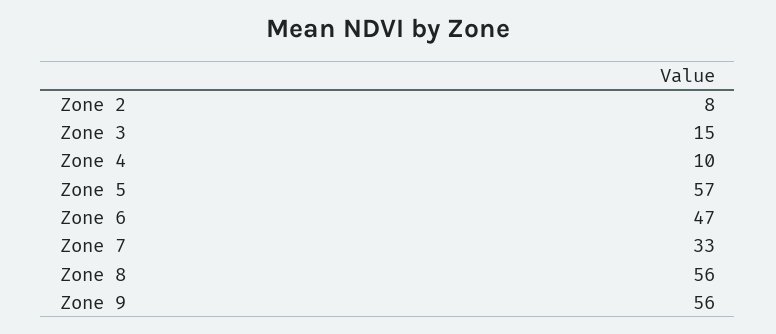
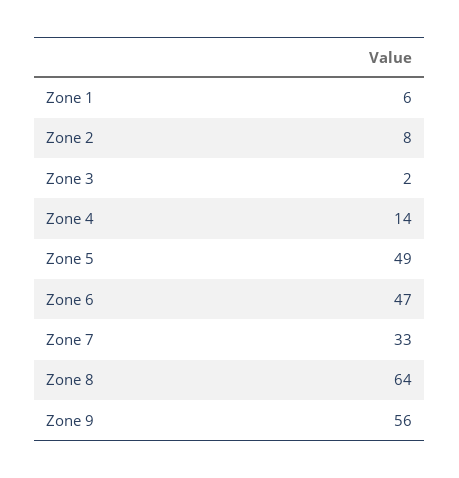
  {
    "Zone 2": 8,
-   "Zone 3": 15,
+   "Zone 3": 2,
-   "Zone 4": 10,
+   "Zone 4": 14,
-   "Zone 5": 57,
+   "Zone 5": 49,
    "Zone 6": 47,
    "Zone 7": 33,
-   "Zone 8": 56,
+   "Zone 8": 64,
-   "Zone 9": 56
+   "Zone 9": 56,
+   "Zone 1": 6
  }

